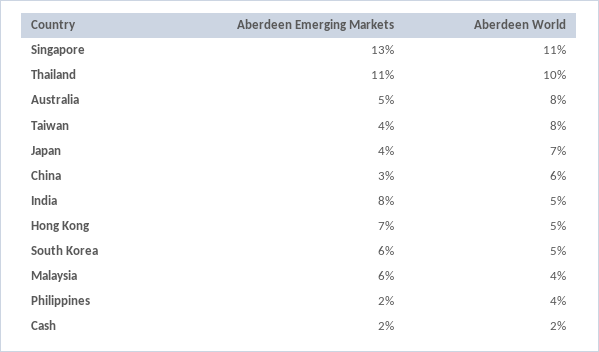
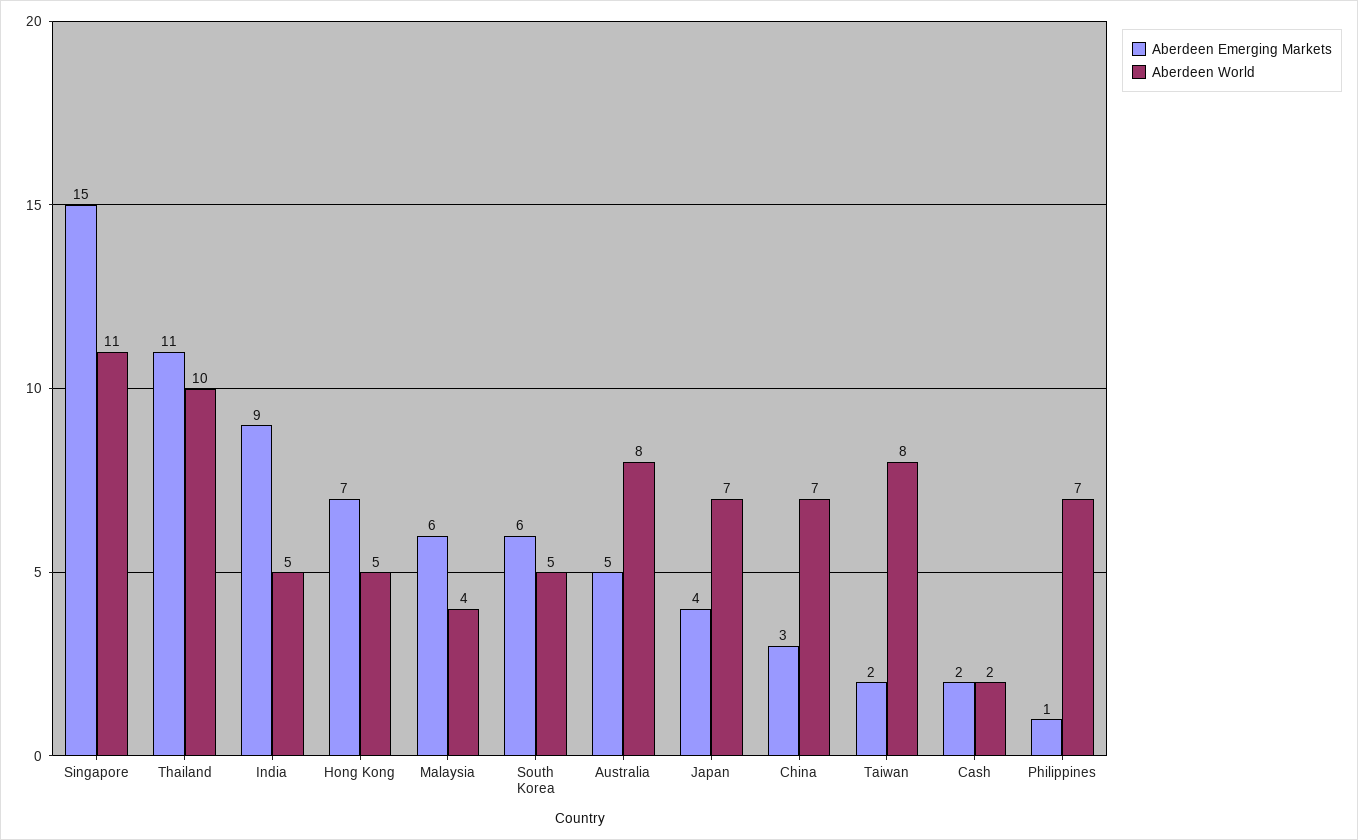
  {
    "Aberdeen Emerging Markets": {
-     "Singapore": 13,
+     "Singapore": 15,
      "Thailand": 11,
      "Australia": 5,
-     "Taiwan": 4,
+     "Taiwan": 2,
      "Japan": 4,
      "China": 3,
-     "India": 8,
+     "India": 9,
      "Hong Kong": 7,
      "South Korea": 6,
      "Malaysia": 6,
-     "Philippines": 2,
+     "Philippines": 1,
      "Cash": 2
    },
    "Aberdeen World": {
      "Singapore": 11,
      "Thailand": 10,
      "Australia": 8,
      "Taiwan": 8,
      "Japan": 7,
-     "China": 6,
+     "China": 7,
      "India": 5,
      "Hong Kong": 5,
      "South Korea": 5,
      "Malaysia": 4,
-     "Philippines": 4,
+     "Philippines": 7,
      "Cash": 2
    }
  }

